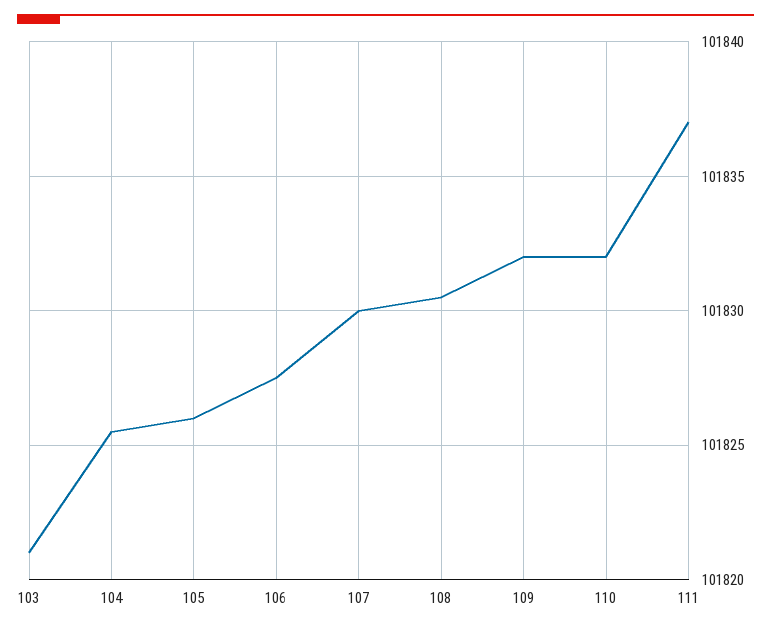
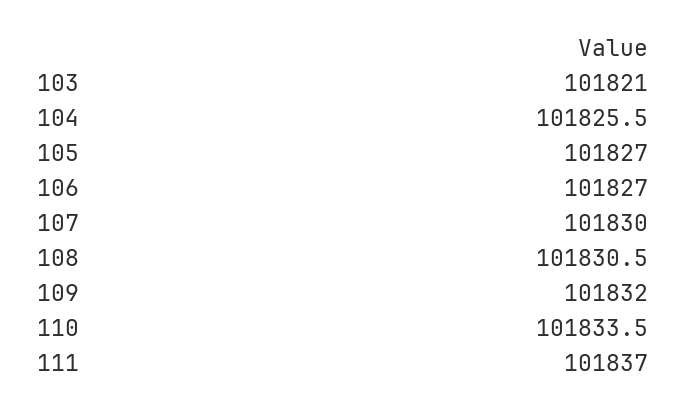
  {
    "103": 101821,
    "104": 101825.5,
-   "105": 101826,
+   "105": 101827,
-   "106": 101827.5,
+   "106": 101827,
    "107": 101830,
    "108": 101830.5,
    "109": 101832,
-   "110": 101832,
+   "110": 101833.5,
    "111": 101837
  }

